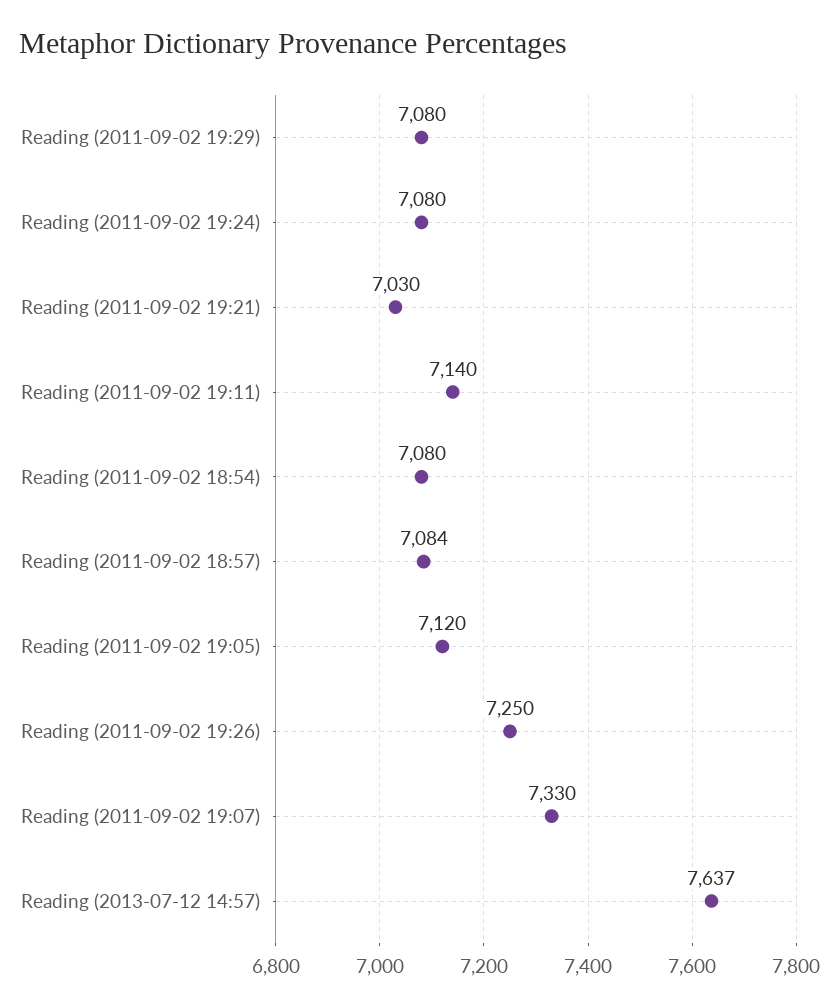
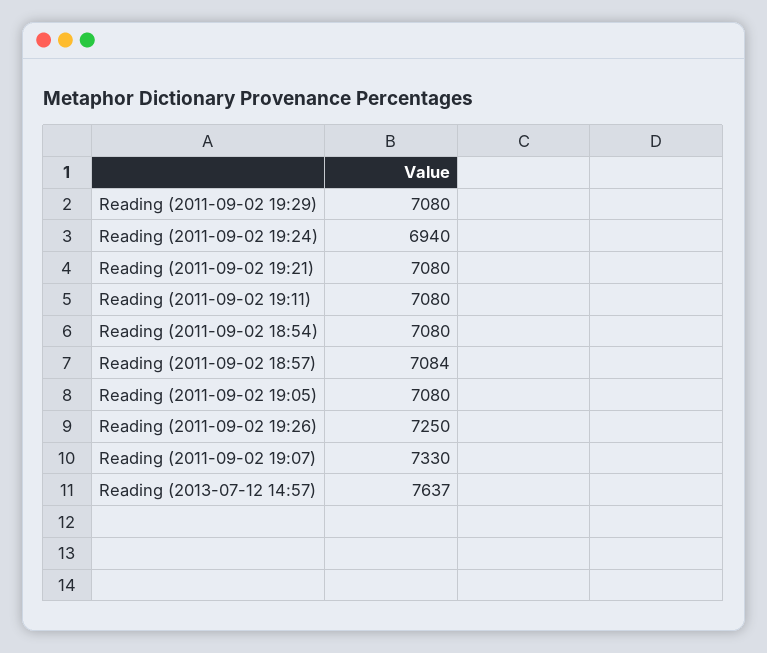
  {
    "Reading (2011-09-02 19:29)": 7080,
-   "Reading (2011-09-02 19:24)": 7080,
+   "Reading (2011-09-02 19:24)": 6940,
-   "Reading (2011-09-02 19:21)": 7030,
+   "Reading (2011-09-02 19:21)": 7080,
-   "Reading (2011-09-02 19:11)": 7140,
+   "Reading (2011-09-02 19:11)": 7080,
    "Reading (2011-09-02 18:54)": 7080,
    "Reading (2011-09-02 18:57)": 7084,
-   "Reading (2011-09-02 19:05)": 7120,
+   "Reading (2011-09-02 19:05)": 7080,
    "Reading (2011-09-02 19:26)": 7250,
    "Reading (2011-09-02 19:07)": 7330,
    "Reading (2013-07-12 14:57)": 7637
  }

